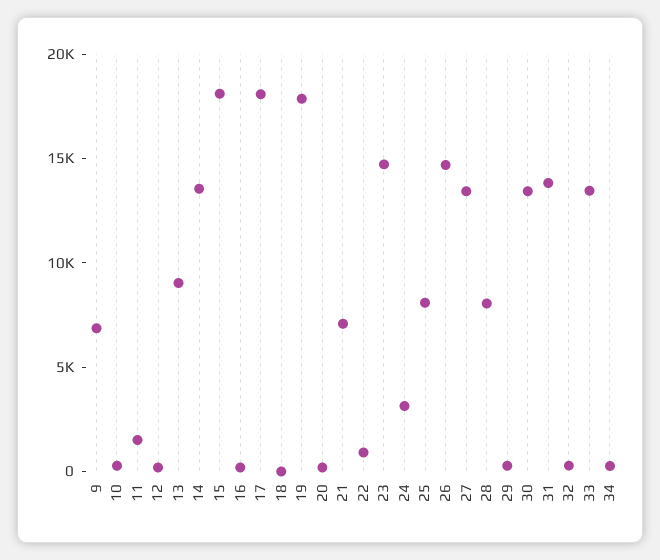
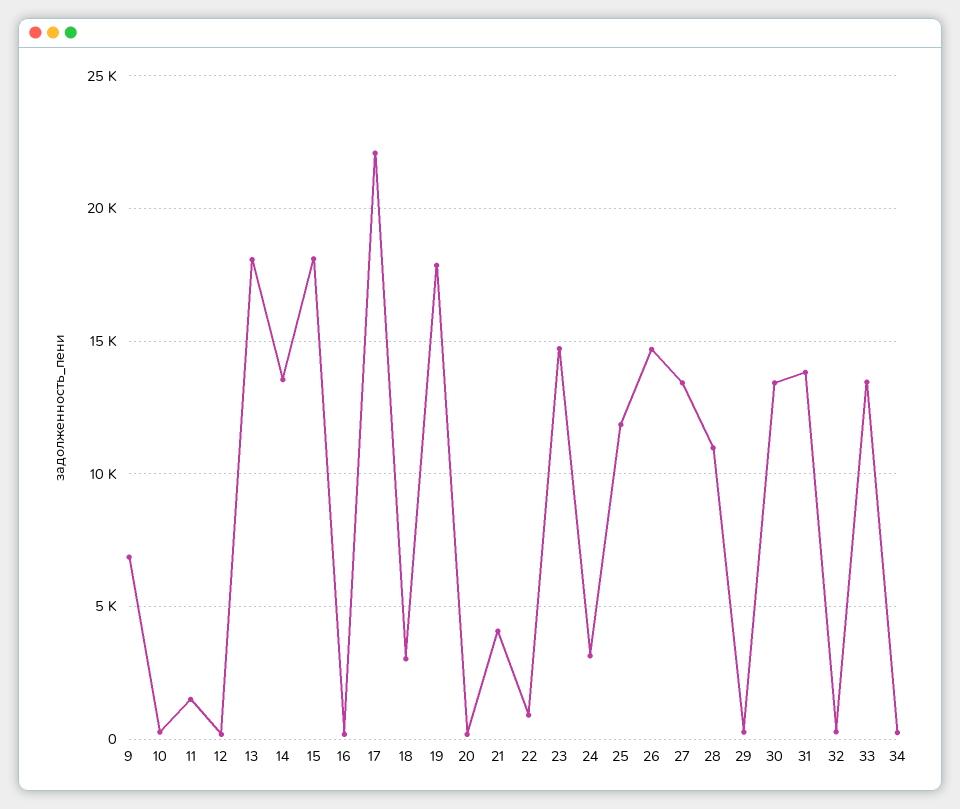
  {
    "9": 7000,
    "10": 500,
    "11": 1500,
    "12": 0,
-   "13": 9000,
+   "13": 18000,
    "14": 13500,
    "15": 18000,
    "16": 0,
-   "17": 18000,
+   "17": 22000,
-   "18": 0,
+   "18": 3000,
    "19": 18000,
    "20": 0,
-   "21": 7000,
+   "21": 4000,
    "22": 1000,
    "23": 14500,
    "24": 3000,
-   "25": 8000,
+   "25": 12000,
    "26": 14500,
    "27": 13500,
-   "28": 8000,
+   "28": 11000,
    "29": 500,
    "30": 13500,
    "31": 14000,
    "32": 500,
    "33": 13500,
    "34": 500
  }

